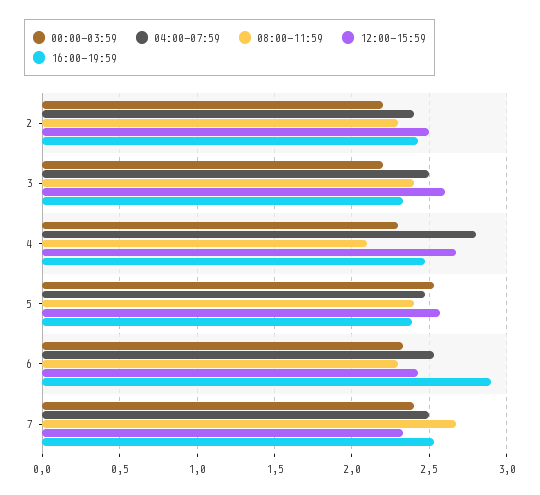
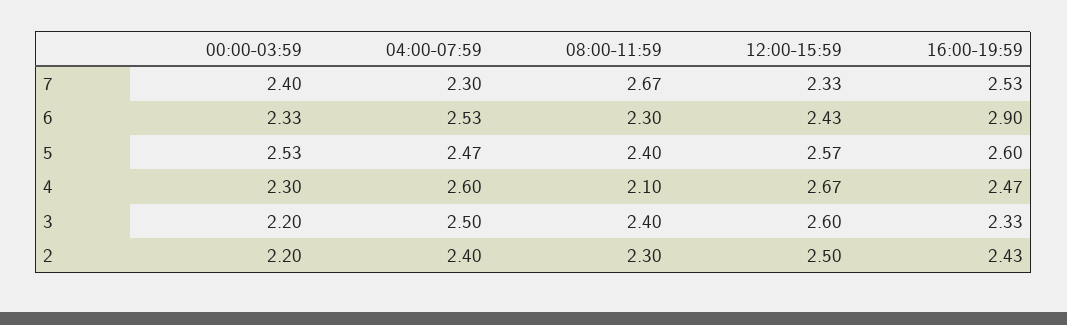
  {
    "00:00-03:59": {
      "2": 2.2,
      "3": 2.2,
      "4": 2.3,
      "5": 2.53,
      "6": 2.33,
      "7": 2.4
    },
    "04:00-07:59": {
      "2": 2.4,
      "3": 2.5,
-     "4": 2.8,
+     "4": 2.6,
      "5": 2.47,
      "6": 2.53,
-     "7": 2.5
+     "7": 2.3
    },
    "08:00-11:59": {
      "2": 2.3,
      "3": 2.4,
      "4": 2.1,
      "5": 2.4,
      "6": 2.3,
      "7": 2.67
    },
    "12:00-15:59": {
      "2": 2.5,
      "3": 2.6,
      "4": 2.67,
      "5": 2.57,
      "6": 2.43,
      "7": 2.33
    },
    "16:00-19:59": {
      "2": 2.43,
      "3": 2.33,
      "4": 2.47,
-     "5": 2.4,
+     "5": 2.6,
      "6": 2.9,
      "7": 2.53
    }
  }

